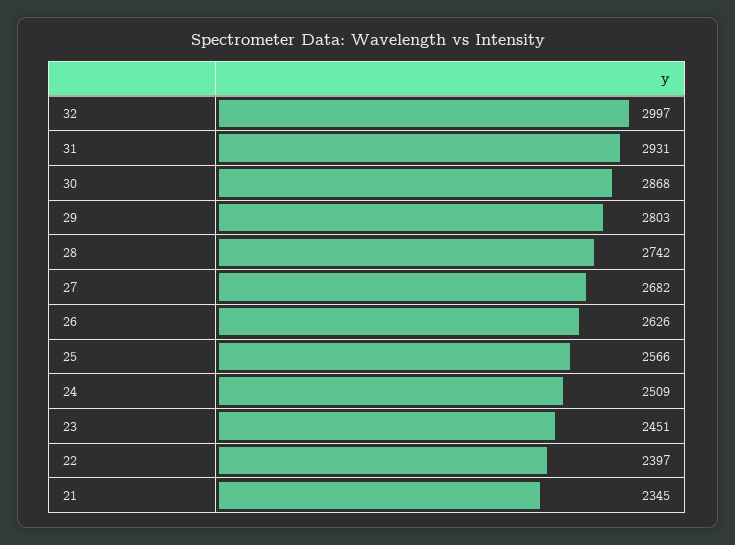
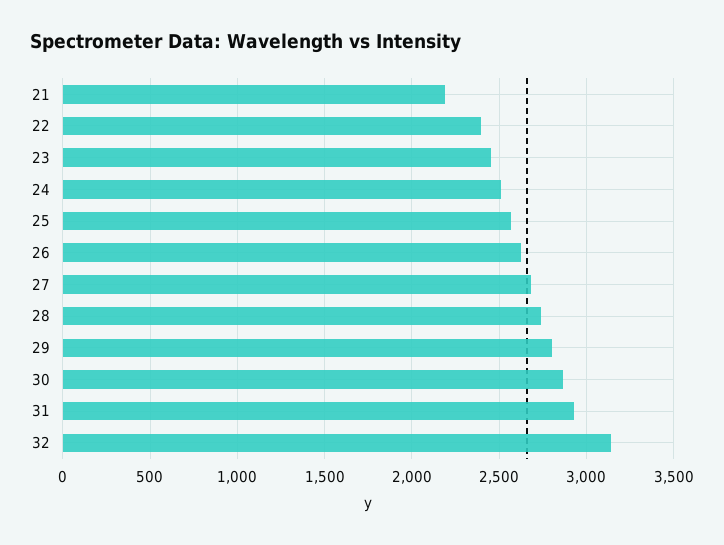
  {
-   "32": 2997,
+   "32": 3150,
    "31": 2931,
    "30": 2868,
    "29": 2803,
    "28": 2742,
    "27": 2682,
    "26": 2626,
    "25": 2566,
    "24": 2509,
    "23": 2451,
    "22": 2397,
-   "21": 2345
+   "21": 2200
  }

